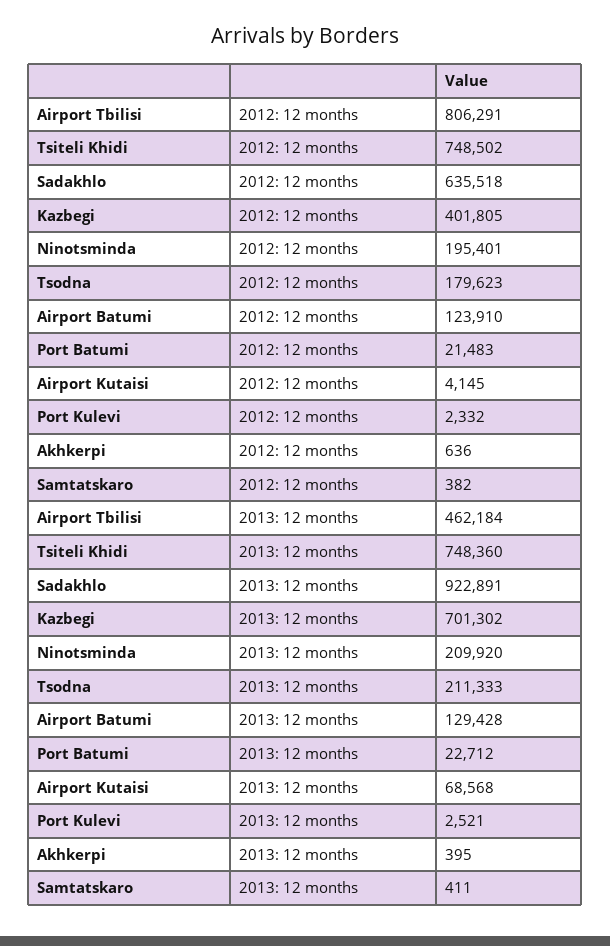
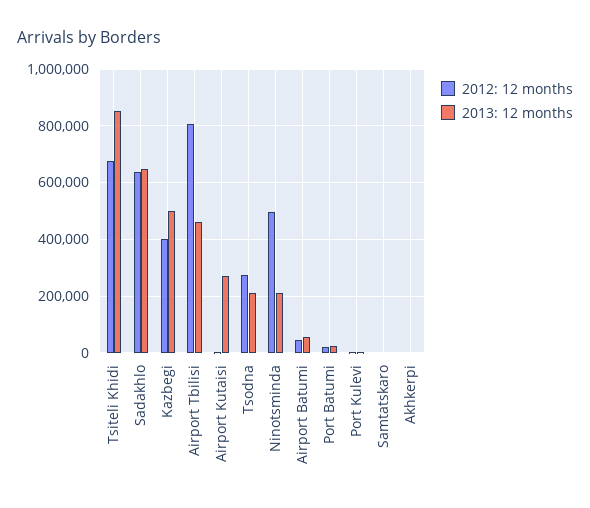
  {
    "2012: 12 months": {
      "Airport Tbilisi": 806291,
-     "Tsiteli Khidi": 748502,
+     "Tsiteli Khidi": 675000,
      "Sadakhlo": 635518,
      "Kazbegi": 401805,
-     "Ninotsminda": 195401,
+     "Ninotsminda": 500000,
-     "Tsodna": 179623,
+     "Tsodna": 275000,
-     "Airport Batumi": 123910,
+     "Airport Batumi": 50000,
      "Port Batumi": 21483,
      "Airport Kutaisi": 4145,
      "Port Kulevi": 2332,
      "Akhkerpi": 636,
      "Samtatskaro": 382
    },
    "2013: 12 months": {
      "Airport Tbilisi": 462184,
-     "Tsiteli Khidi": 748360,
+     "Tsiteli Khidi": 850000,
-     "Sadakhlo": 922891,
+     "Sadakhlo": 650000,
-     "Kazbegi": 701302,
+     "Kazbegi": 500000,
      "Ninotsminda": 209920,
      "Tsodna": 211333,
-     "Airport Batumi": 129428,
+     "Airport Batumi": 50000,
      "Port Batumi": 22712,
-     "Airport Kutaisi": 68568,
+     "Airport Kutaisi": 275000,
      "Port Kulevi": 2521,
      "Akhkerpi": 395,
      "Samtatskaro": 411
    }
  }

